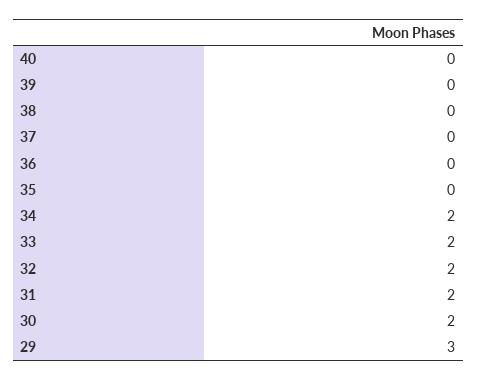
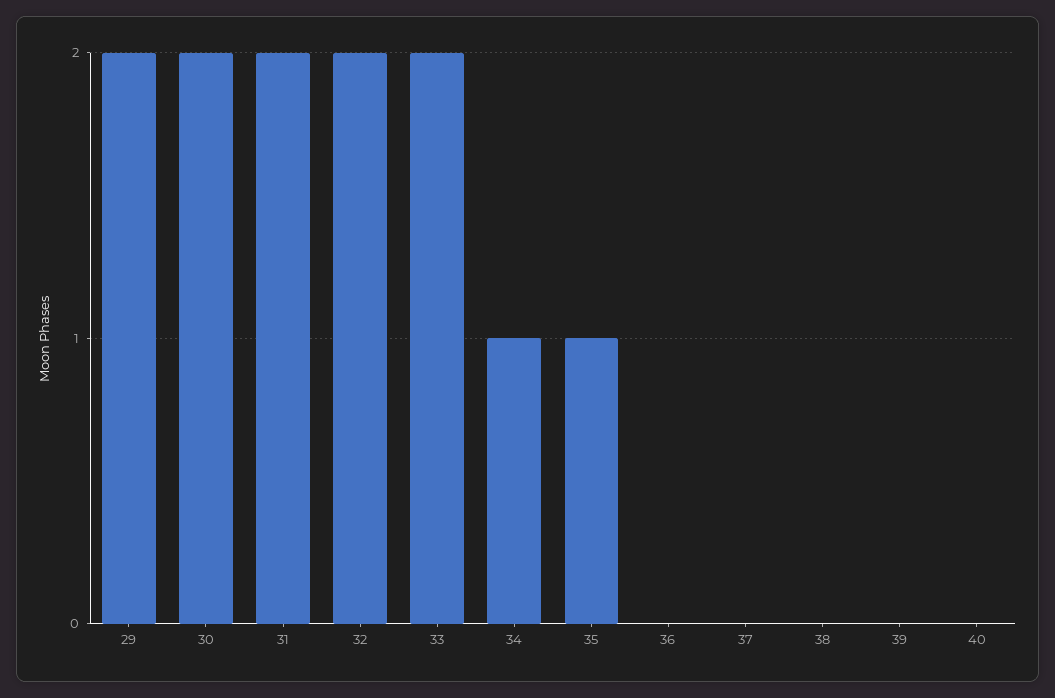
  {
    "40": 0,
    "39": 0,
    "38": 0,
    "37": 0,
    "36": 0,
-   "35": 0,
+   "35": 1,
-   "34": 2,
+   "34": 1,
    "33": 2,
    "32": 2,
    "31": 2,
    "30": 2,
-   "29": 3
+   "29": 2
  }

